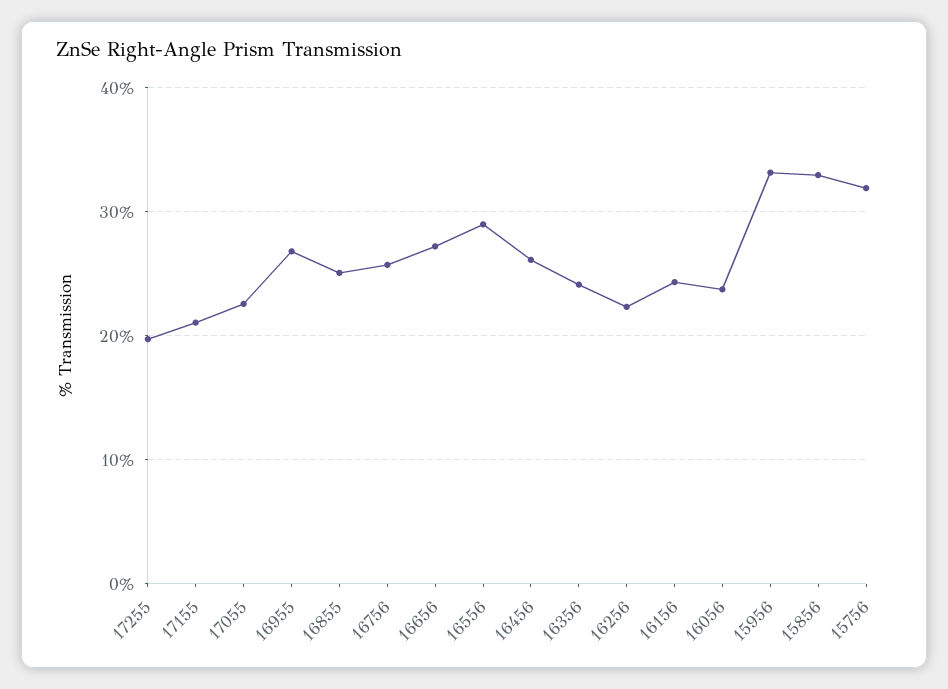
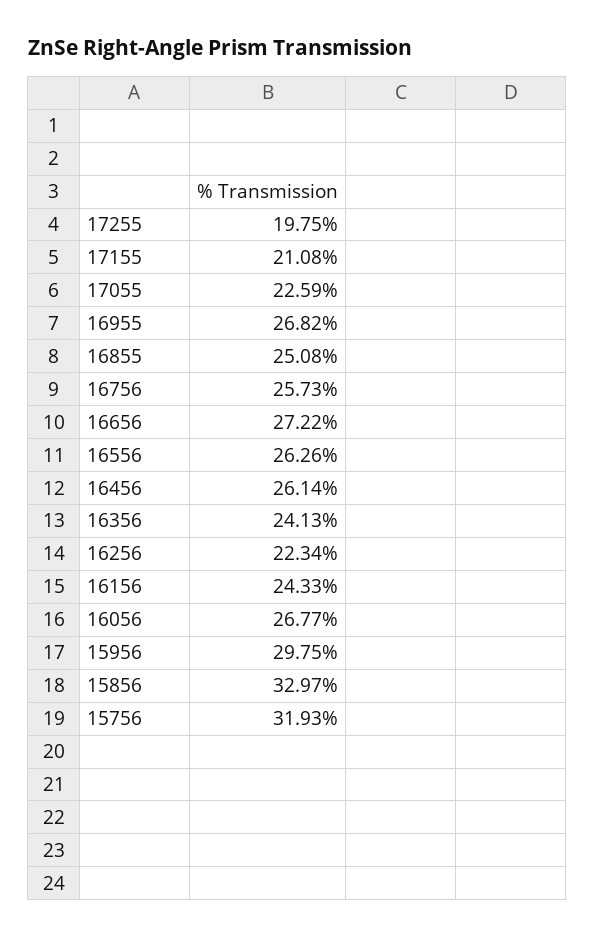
  {
    "17255": 19.75,
    "17155": 21.08,
    "17055": 22.59,
    "16955": 26.82,
    "16855": 25.08,
    "16756": 25.73,
    "16656": 27.22,
-   "16556": 29,
+   "16556": 26.26,
    "16456": 26.14,
    "16356": 24.13,
    "16256": 22.34,
    "16156": 24.33,
-   "16056": 24,
+   "16056": 26.77,
-   "15956": 33,
+   "15956": 29.75,
    "15856": 32.97,
    "15756": 31.93
  }

